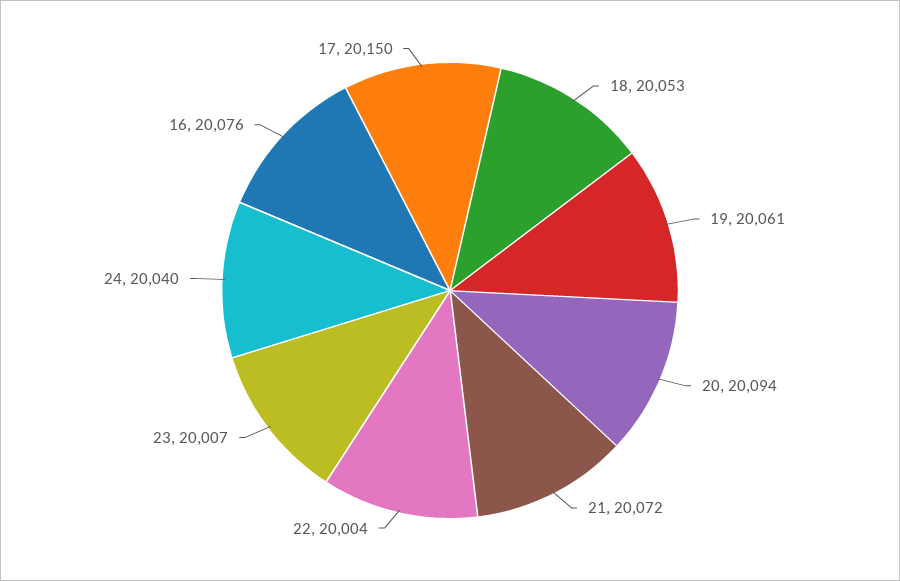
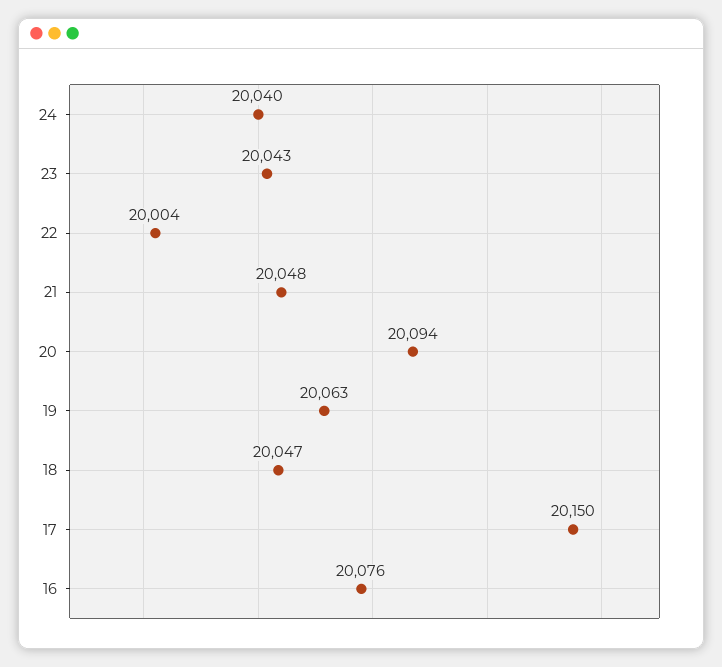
  {
-   "18": 20053,
+   "18": 20047,
-   "19": 20061,
+   "19": 20063,
    "20": 20094,
-   "21": 20072,
+   "21": 20048,
    "22": 20004,
-   "23": 20007,
+   "23": 20043,
    "24": 20040,
    "16": 20076,
    "17": 20150
  }

